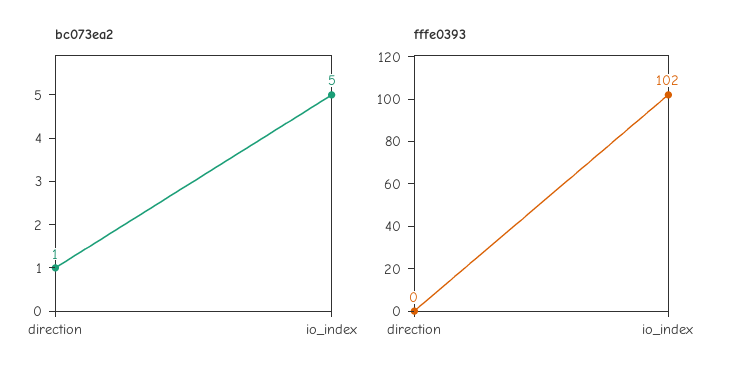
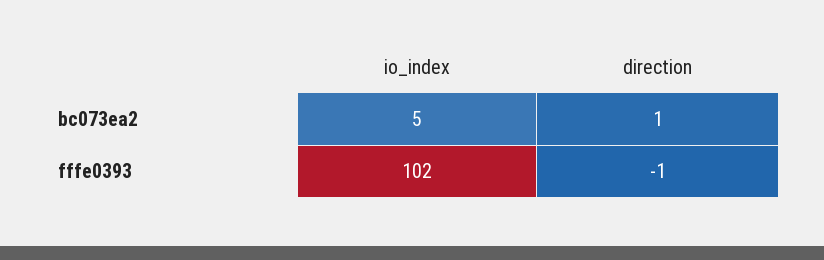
  {
    "bc073ea2": {
      "direction": 1,
      "io_index": 5
    },
    "fffe0393": {
-     "direction": 0,
+     "direction": -1,
      "io_index": 102
    }
  }

